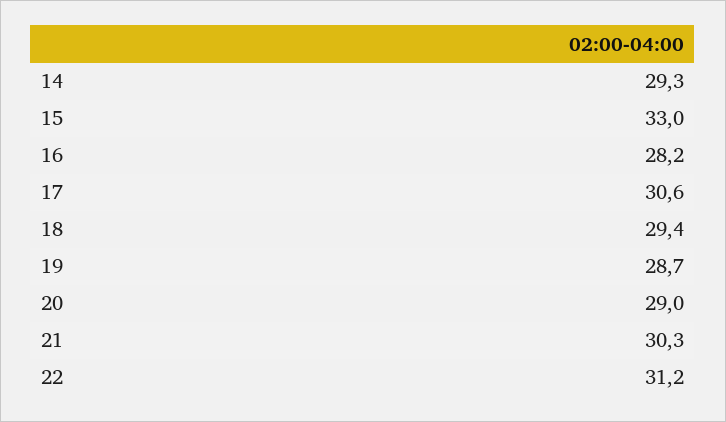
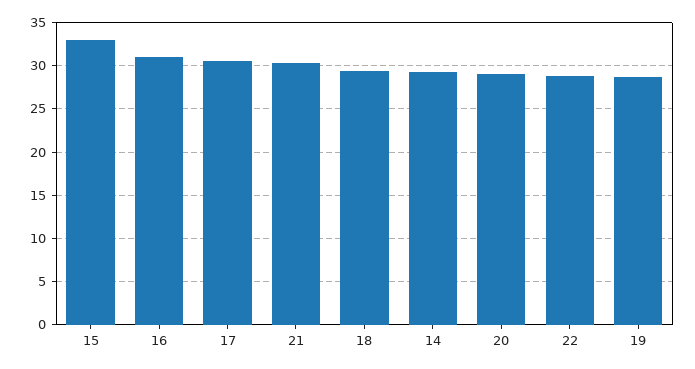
  {
    "14": 29.3,
    "15": 33,
-   "16": 28.2,
+   "16": 31,
    "17": 30.6,
    "18": 29.4,
    "19": 28.7,
    "20": 29,
    "21": 30.3,
-   "22": 31.2
+   "22": 29
  }

